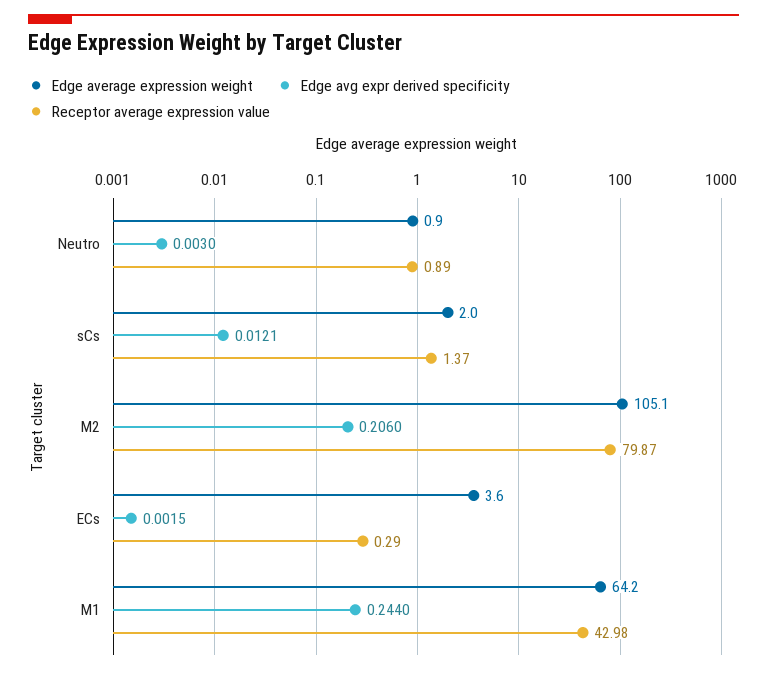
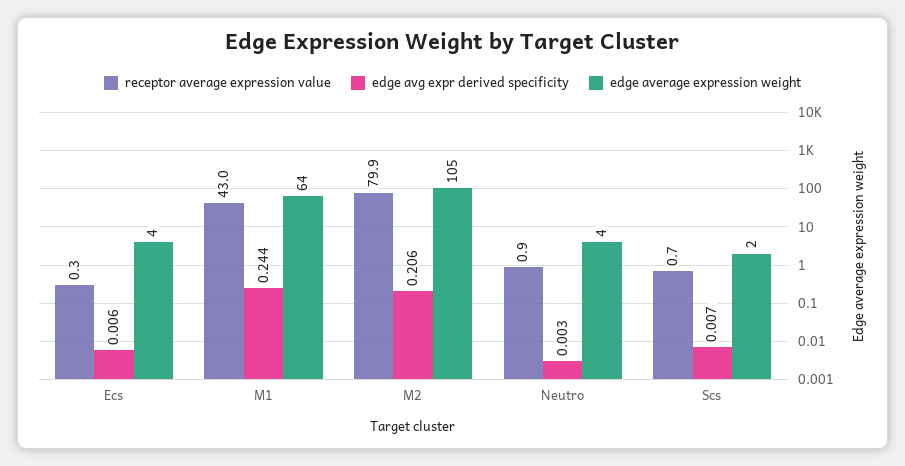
  {
    "Edge average expression weight": {
-     "Neutro": 0.9,
+     "Neutro": 4,
      "sCs": 2,
      "M2": 105.1,
      "ECs": 3.6,
      "M1": 64.2
    },
    "Edge avg expr derived specificity": {
      "Neutro": 0.003,
-     "sCs": 0.0121,
+     "sCs": 0.007,
      "M2": 0.206,
-     "ECs": 0.0015,
+     "ECs": 0.006,
      "M1": 0.244
    },
    "Receptor average expression value": {
      "Neutro": 0.89,
-     "sCs": 1.37,
+     "sCs": 0.7,
      "M2": 79.87,
      "ECs": 0.29,
      "M1": 42.98
    }
  }

